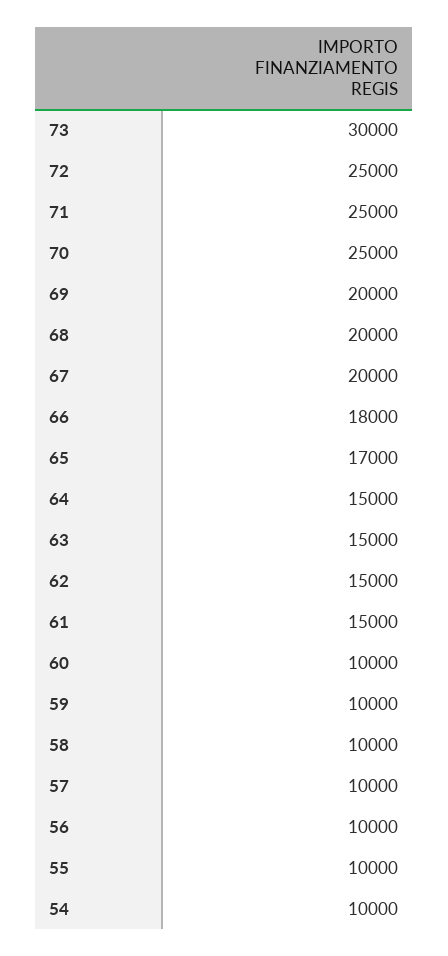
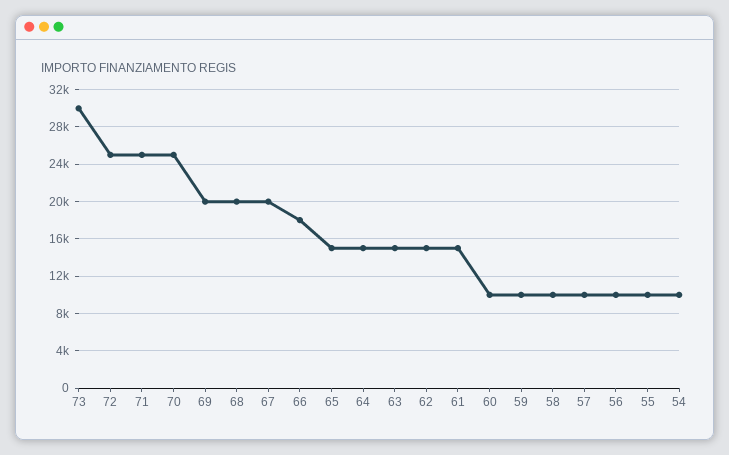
  {
    "73": 30000,
    "72": 25000,
    "71": 25000,
    "70": 25000,
    "69": 20000,
    "68": 20000,
    "67": 20000,
    "66": 18000,
-   "65": 17000,
+   "65": 15000,
    "64": 15000,
    "63": 15000,
    "62": 15000,
    "61": 15000,
    "60": 10000,
    "59": 10000,
    "58": 10000,
    "57": 10000,
    "56": 10000,
    "55": 10000,
    "54": 10000
  }

